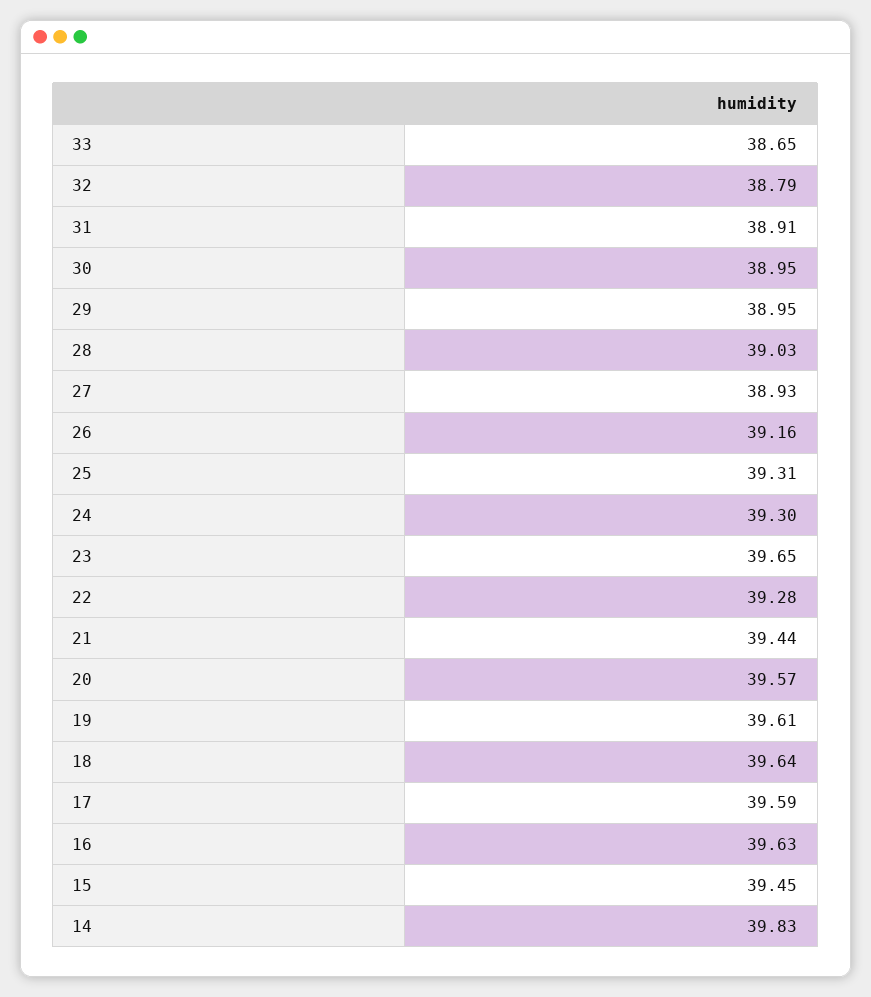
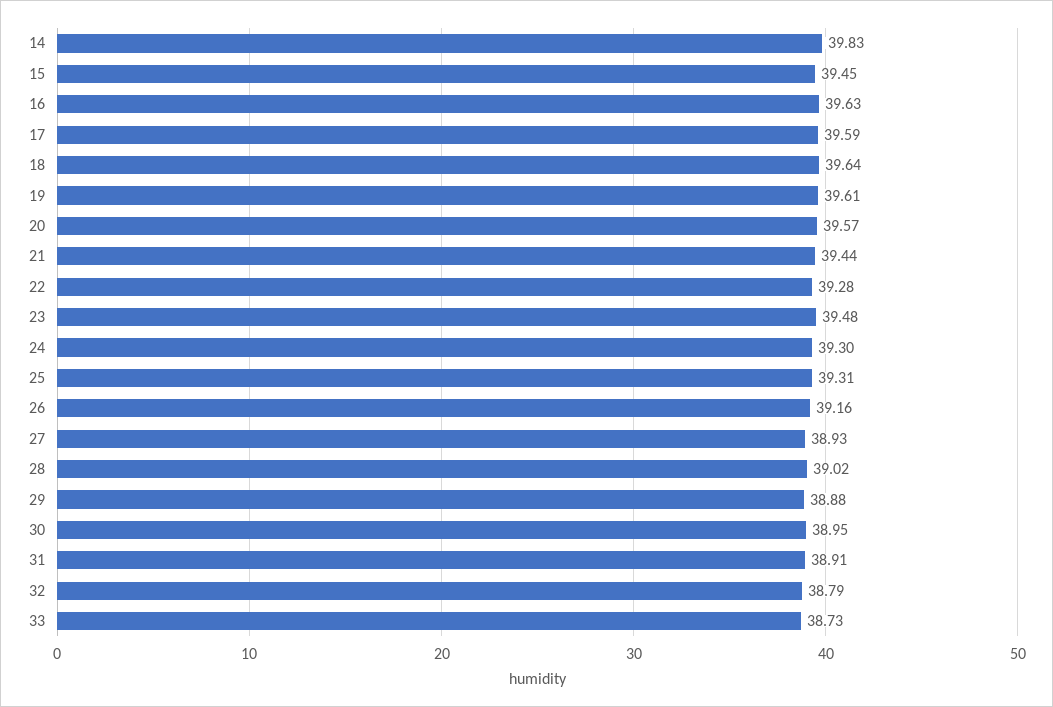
  {
-   "33": 38.65,
+   "33": 38.73,
    "32": 38.79,
    "31": 38.91,
    "30": 38.95,
-   "29": 38.95,
+   "29": 38.88,
-   "28": 39.03,
+   "28": 39.02,
    "27": 38.93,
    "26": 39.16,
    "25": 39.31,
    "24": 39.3,
-   "23": 39.65,
+   "23": 39.48,
    "22": 39.28,
    "21": 39.44,
    "20": 39.57,
    "19": 39.61,
    "18": 39.64,
    "17": 39.59,
    "16": 39.63,
    "15": 39.45,
    "14": 39.83
  }

